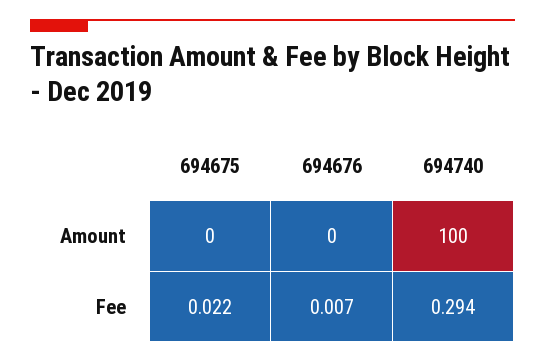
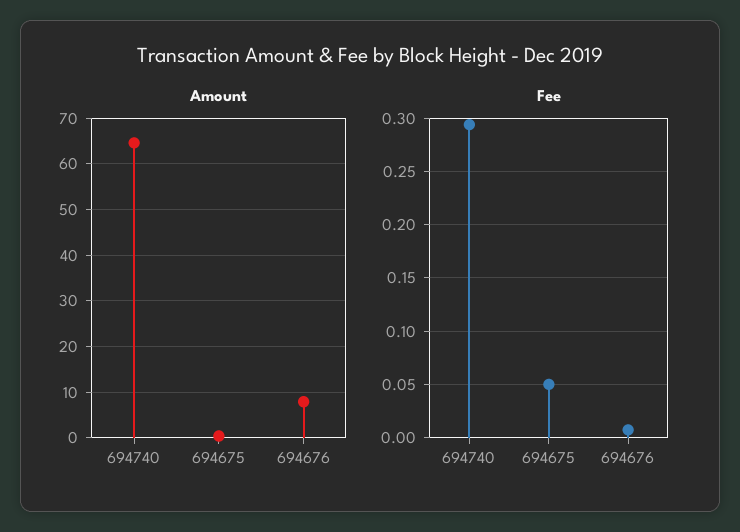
  {
    "Amount": {
      "694675": 0,
-     "694676": 0,
+     "694676": 8,
-     "694740": 100
+     "694740": 64
    },
    "Fee": {
-     "694675": 0.022,
+     "694675": 0.05,
      "694676": 0.007,
      "694740": 0.294
    }
  }

